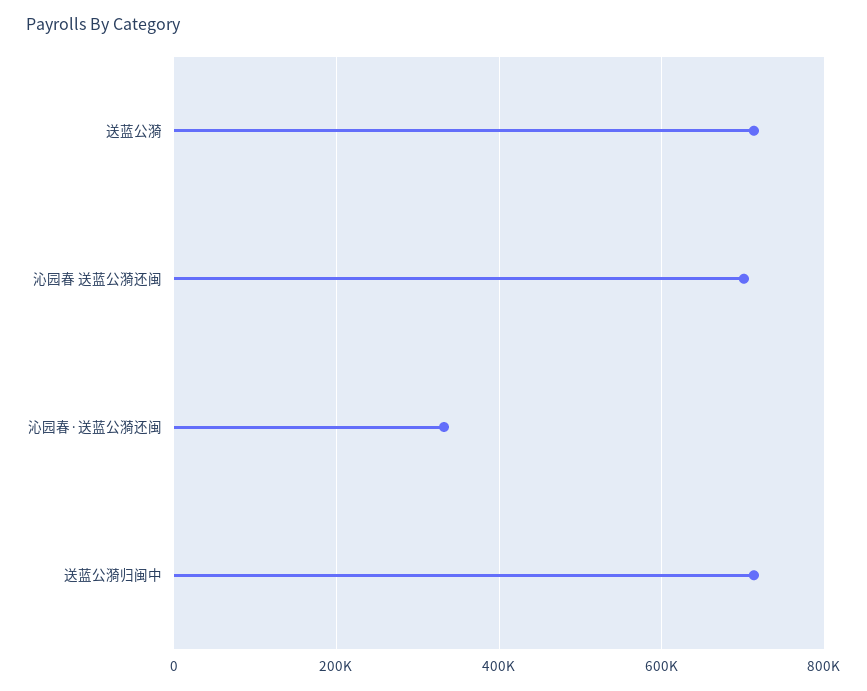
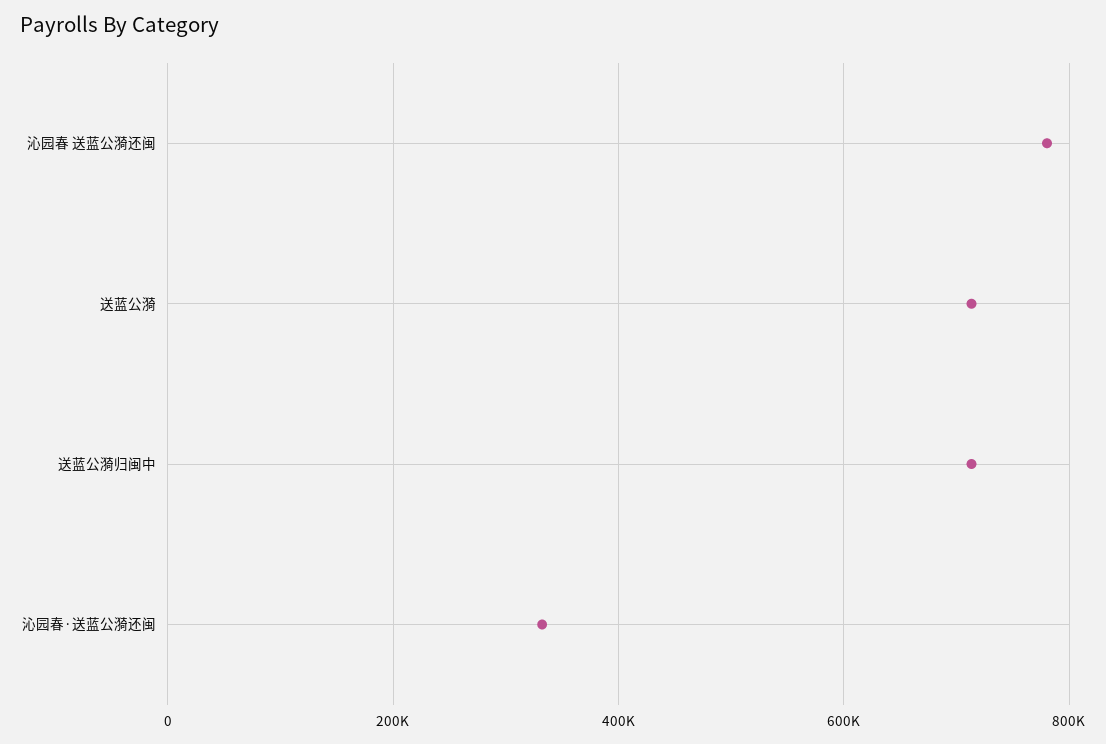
  {
    "送蓝公漪": 720000,
-   "沁园春 送蓝公漪还闽": 700000,
+   "沁园春 送蓝公漪还闽": 780000,
    "沁园春·送蓝公漪还闽": 340000,
    "送蓝公漪归闽中": 720000
  }

